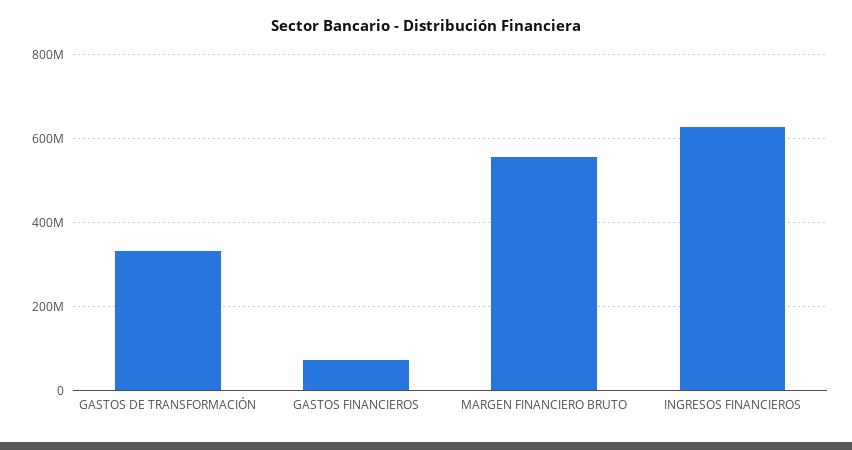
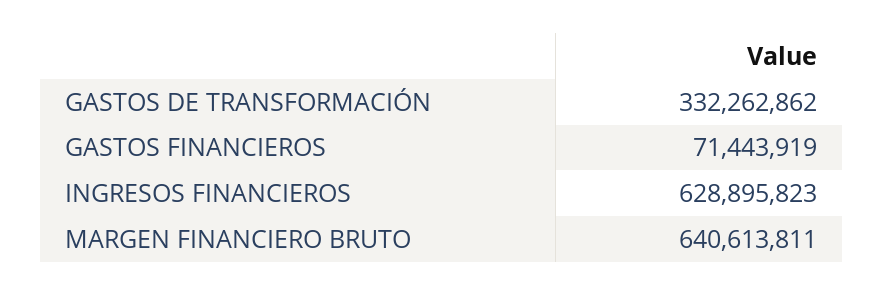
  {
    "GASTOS DE TRANSFORMACIÓN": 332262862,
    "GASTOS FINANCIEROS": 71443919,
-   "MARGEN FINANCIERO BRUTO": 560000000,
+   "MARGEN FINANCIERO BRUTO": 640613811,
    "INGRESOS FINANCIEROS": 628895823
  }

